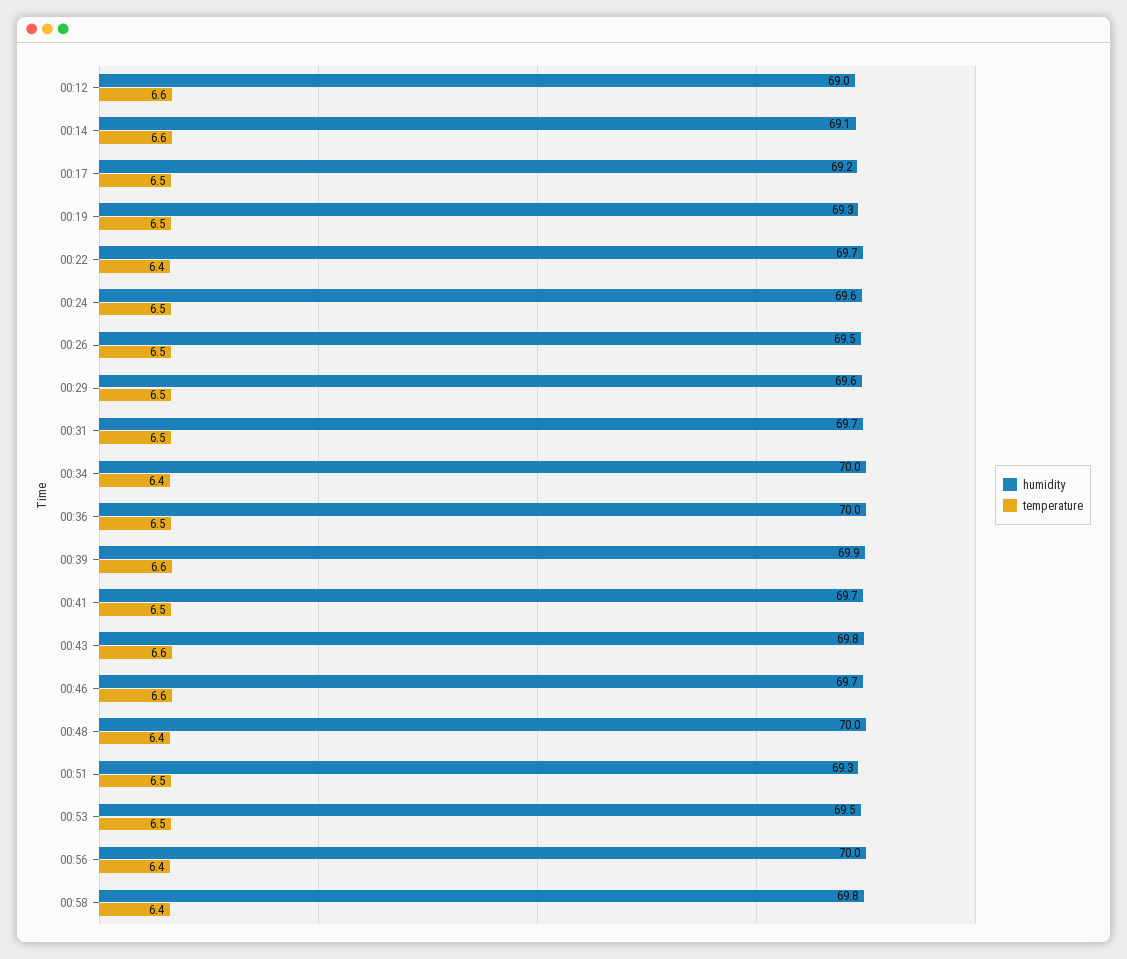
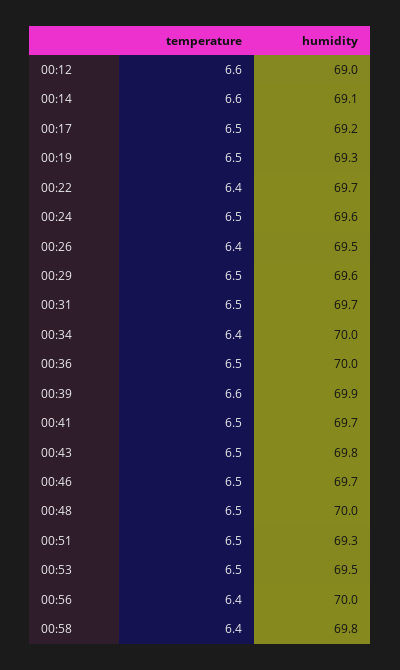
  {
    "humidity": {
      "00:12": 69,
      "00:14": 69.1,
      "00:17": 69.2,
      "00:19": 69.3,
      "00:22": 69.7,
      "00:24": 69.6,
      "00:26": 69.5,
      "00:29": 69.6,
      "00:31": 69.7,
      "00:34": 70,
      "00:36": 70,
      "00:39": 69.9,
      "00:41": 69.7,
      "00:43": 69.8,
      "00:46": 69.7,
      "00:48": 70,
      "00:51": 69.3,
      "00:53": 69.5,
      "00:56": 70,
      "00:58": 69.8
    },
    "temperature": {
      "00:12": 6.6,
      "00:14": 6.6,
      "00:17": 6.5,
      "00:19": 6.5,
      "00:22": 6.4,
      "00:24": 6.5,
-     "00:26": 6.5,
+     "00:26": 6.4,
      "00:29": 6.5,
      "00:31": 6.5,
      "00:34": 6.4,
      "00:36": 6.5,
      "00:39": 6.6,
      "00:41": 6.5,
-     "00:43": 6.6,
+     "00:43": 6.5,
-     "00:46": 6.6,
+     "00:46": 6.5,
-     "00:48": 6.4,
+     "00:48": 6.5,
      "00:51": 6.5,
      "00:53": 6.5,
      "00:56": 6.4,
      "00:58": 6.4
    }
  }

